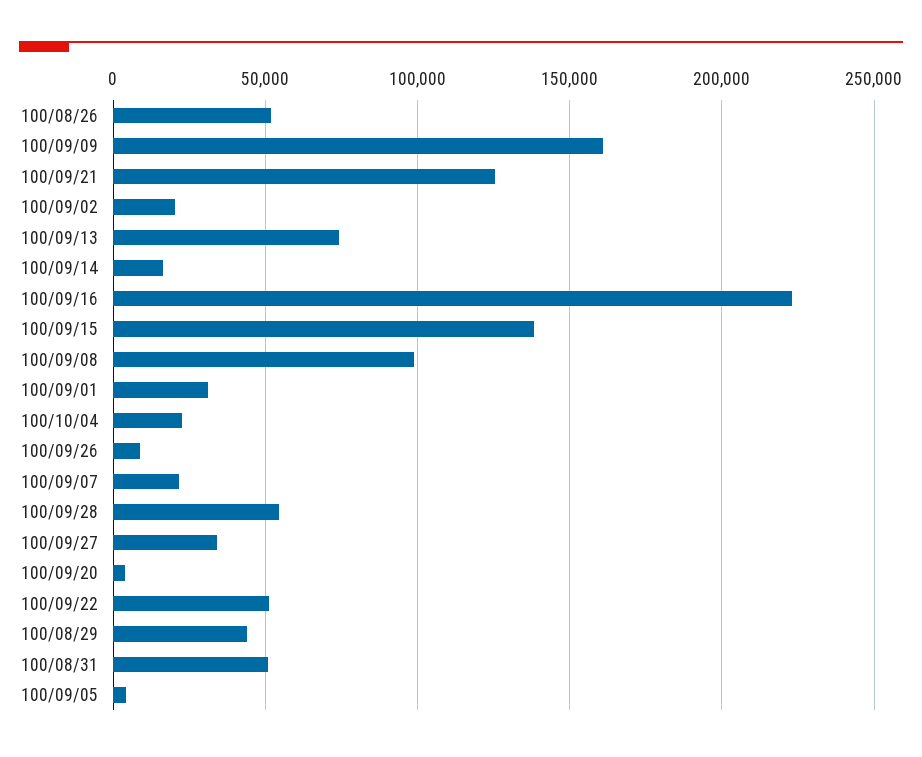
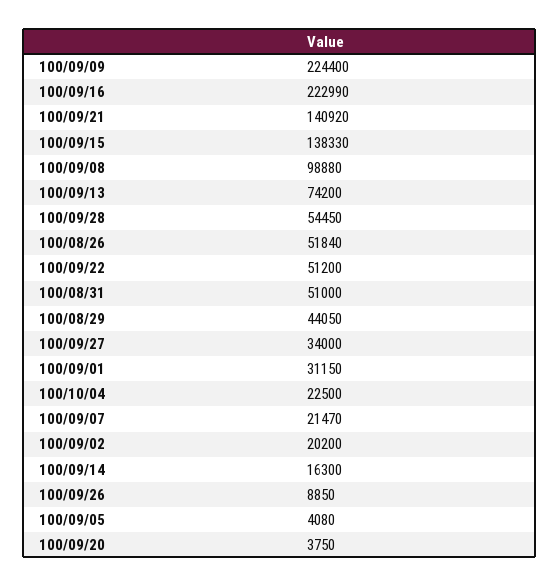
  {
    "100/08/26": 51840,
-   "100/09/09": 160000,
+   "100/09/09": 224400,
-   "100/09/21": 125000,
+   "100/09/21": 140920,
    "100/09/02": 20200,
    "100/09/13": 74200,
    "100/09/14": 16300,
    "100/09/16": 222990,
    "100/09/15": 138330,
    "100/09/08": 98880,
    "100/09/01": 31150,
    "100/10/04": 22500,
    "100/09/26": 8850,
    "100/09/07": 21470,
    "100/09/28": 54450,
    "100/09/27": 34000,
    "100/09/20": 3750,
    "100/09/22": 51200,
    "100/08/29": 44050,
    "100/08/31": 51000,
    "100/09/05": 4080
  }

